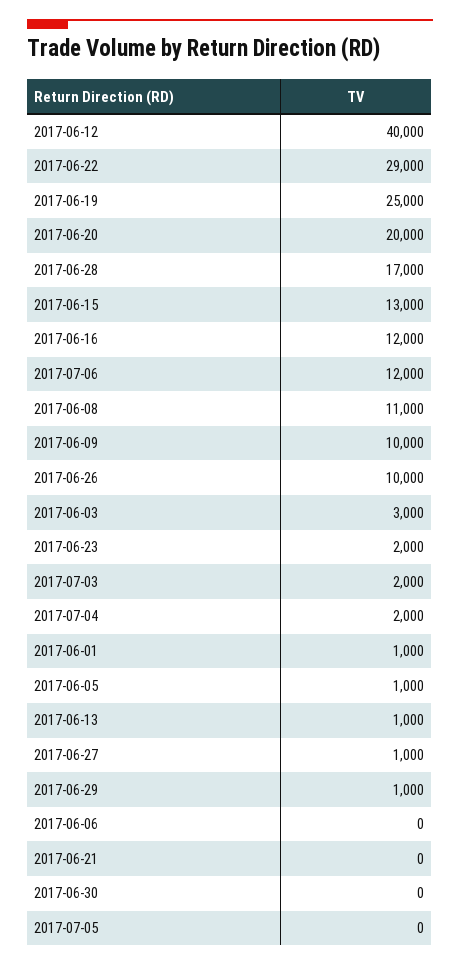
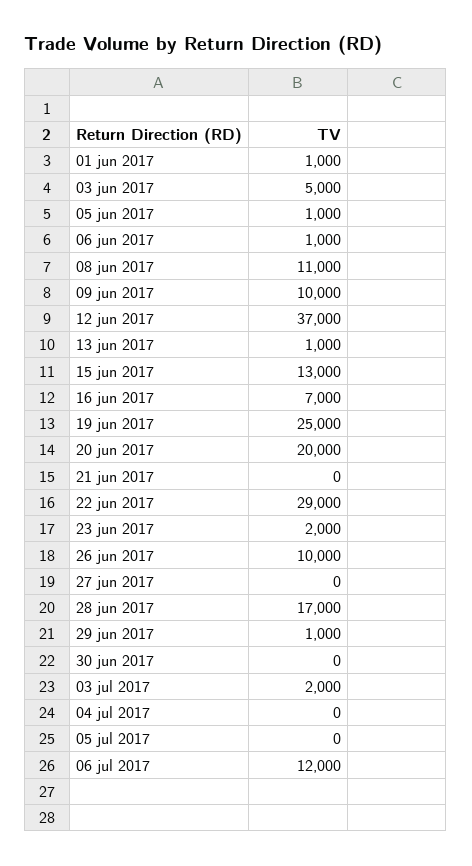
  {
-   "2017-06-12": 40000,
+   "2017-06-12": 37000,
    "2017-06-22": 29000,
    "2017-06-19": 25000,
    "2017-06-20": 20000,
    "2017-06-28": 17000,
    "2017-06-15": 13000,
-   "2017-06-16": 12000,
+   "2017-06-16": 7000,
    "2017-07-06": 12000,
    "2017-06-08": 11000,
    "2017-06-09": 10000,
    "2017-06-26": 10000,
-   "2017-06-03": 3000,
+   "2017-06-03": 5000,
    "2017-06-23": 2000,
    "2017-07-03": 2000,
-   "2017-07-04": 2000,
+   "2017-07-04": 0,
    "2017-06-01": 1000,
    "2017-06-05": 1000,
    "2017-06-13": 1000,
-   "2017-06-27": 1000,
+   "2017-06-27": 0,
    "2017-06-29": 1000,
-   "2017-06-06": 0,
+   "2017-06-06": 1000,
    "2017-06-21": 0,
    "2017-06-30": 0,
    "2017-07-05": 0
  }

